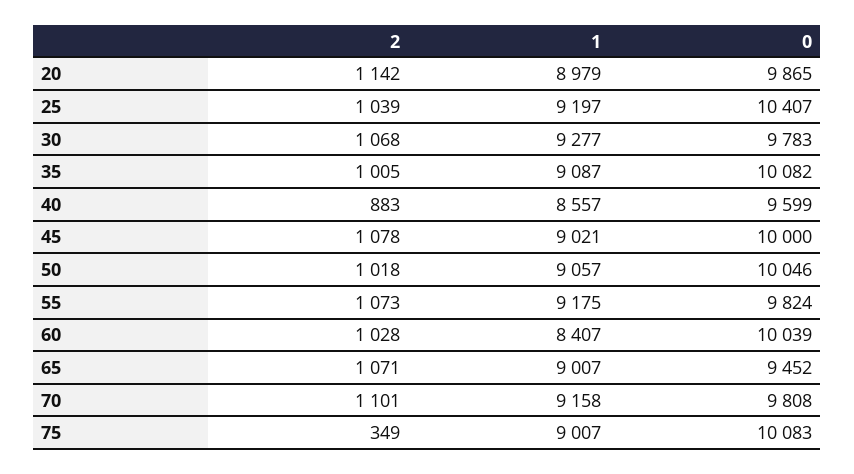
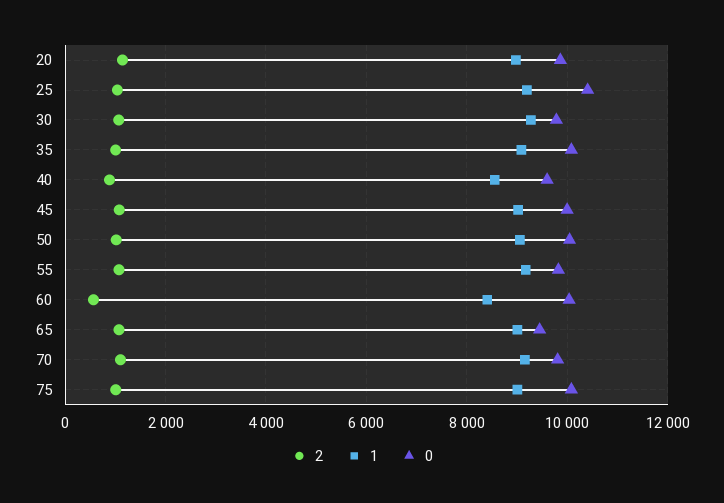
  {
    "2": {
      "20": 1142,
      "25": 1039,
      "30": 1068,
      "35": 1005,
      "40": 883,
      "45": 1078,
      "50": 1018,
      "55": 1073,
-     "60": 1028,
+     "60": 600,
      "65": 1071,
      "70": 1101,
-     "75": 349
+     "75": 1000
    },
    "1": {
      "20": 8979,
      "25": 9197,
      "30": 9277,
      "35": 9087,
      "40": 8557,
      "45": 9021,
      "50": 9057,
      "55": 9175,
      "60": 8407,
      "65": 9007,
      "70": 9158,
      "75": 9007
    },
    "0": {
      "20": 9865,
      "25": 10407,
      "30": 9783,
      "35": 10082,
      "40": 9599,
      "45": 10000,
      "50": 10046,
      "55": 9824,
      "60": 10039,
      "65": 9452,
      "70": 9808,
      "75": 10083
    }
  }

